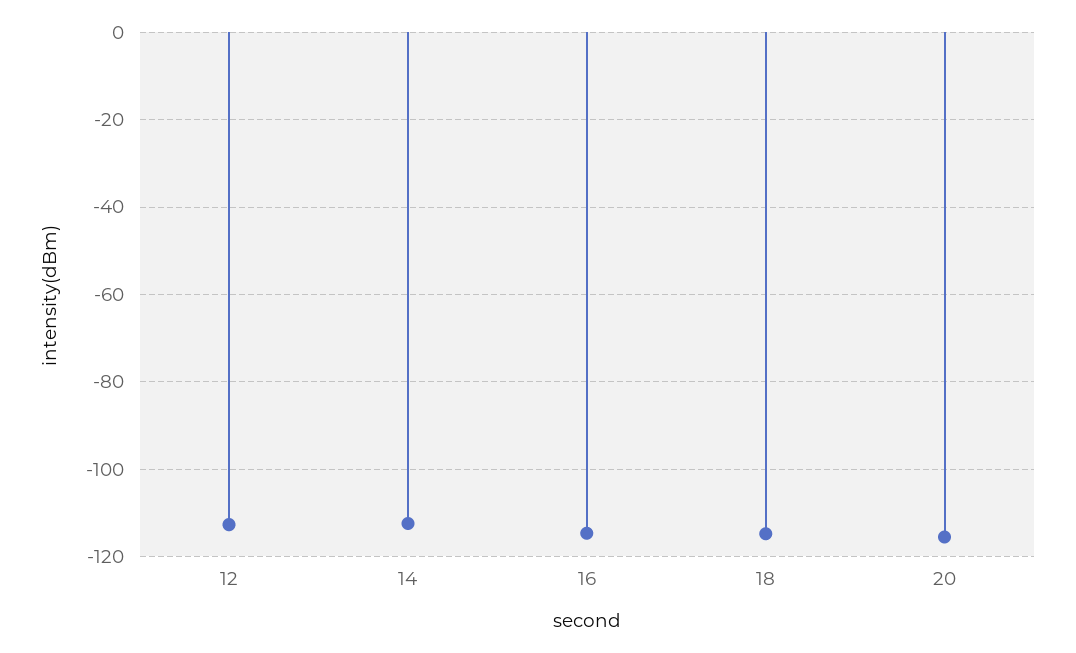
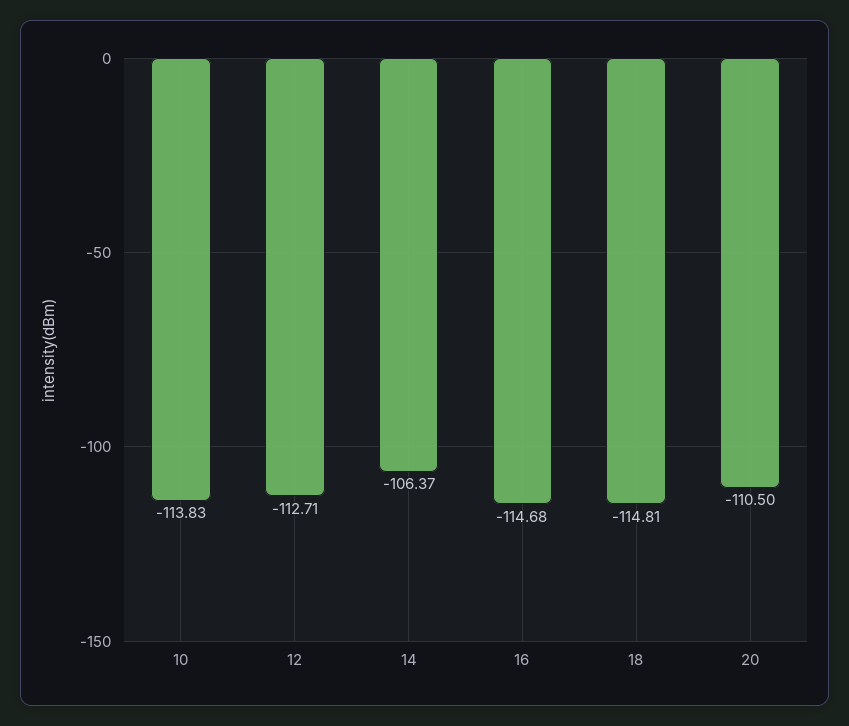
  {
    "12": -112.71,
-   "14": -112,
+   "14": -106.37,
    "16": -114.68,
    "18": -114.81,
-   "20": -116
+   "20": -110.5,
+   "10": -113.83
  }

